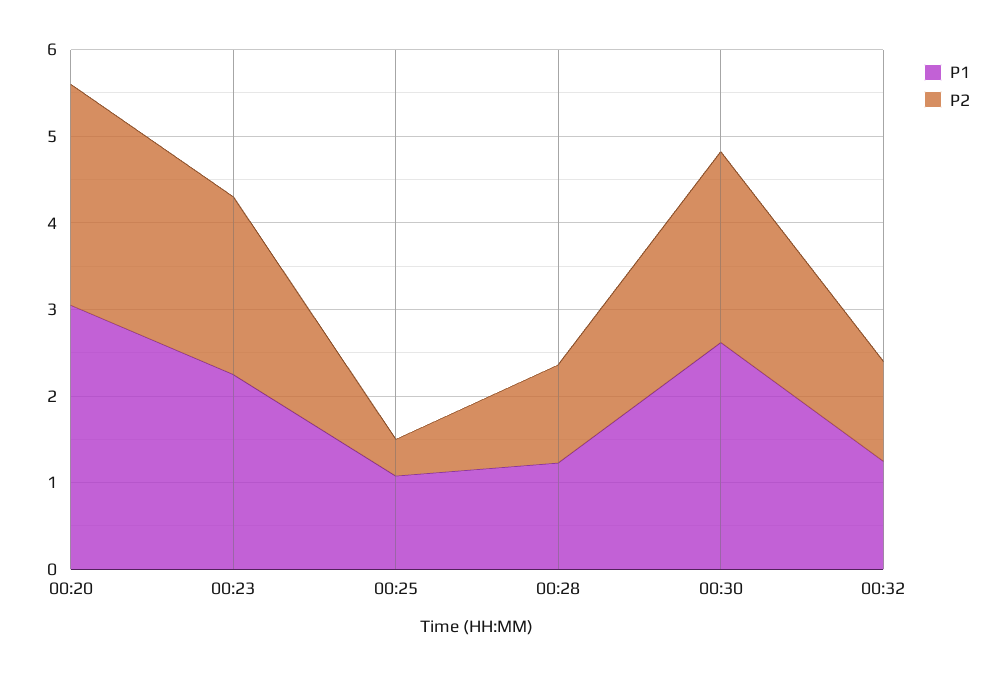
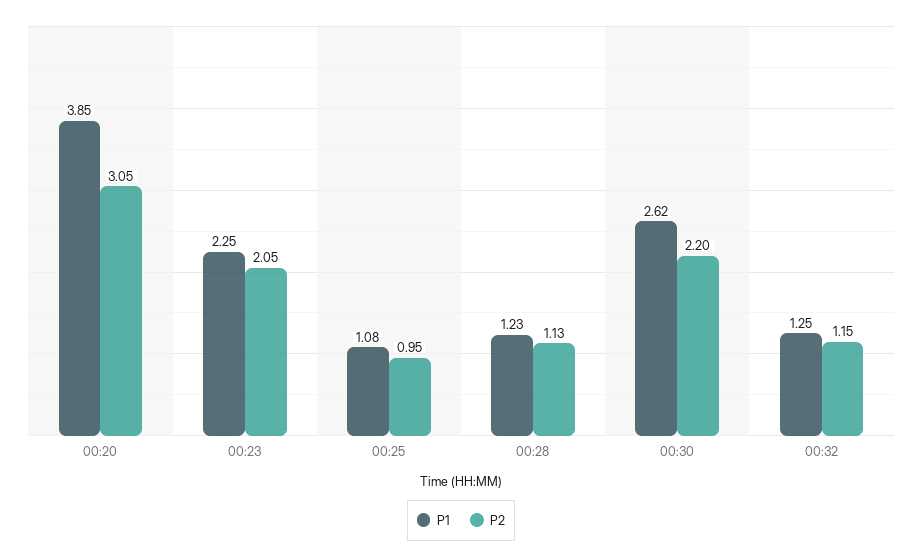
  {
    "P1": {
-     "00:20": 3,
+     "00:20": 3.85,
      "00:23": 2.25,
      "00:25": 1.08,
      "00:28": 1.23,
      "00:30": 2.62,
      "00:32": 1.25
    },
    "P2": {
-     "00:20": 2.6,
+     "00:20": 3.05,
      "00:23": 2.05,
-     "00:25": 0.4,
+     "00:25": 0.95,
      "00:28": 1.13,
      "00:30": 2.2,
      "00:32": 1.15
    }
  }

